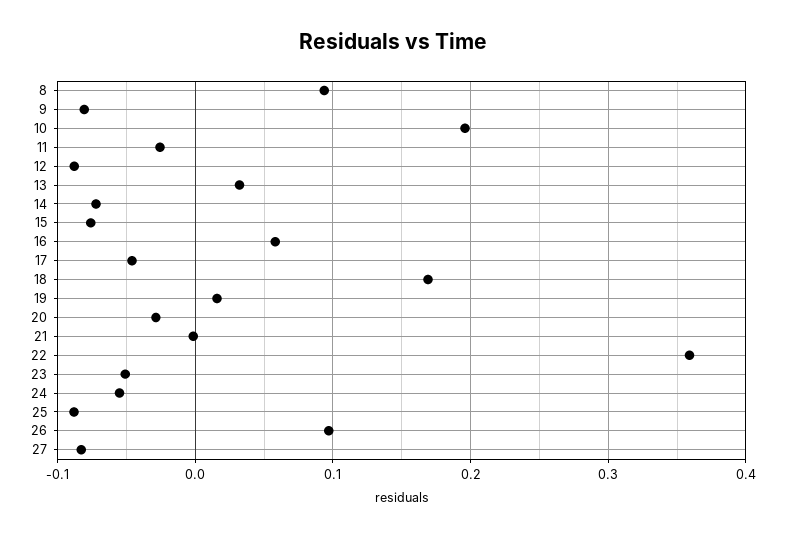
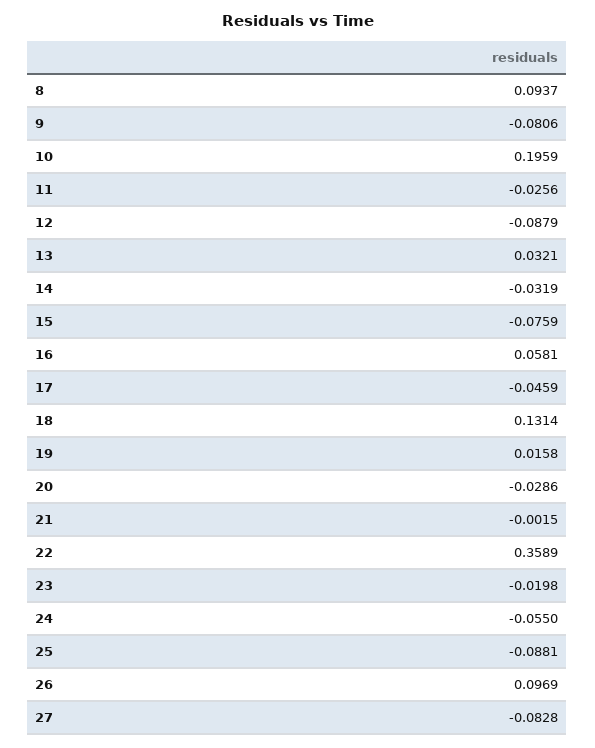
  {
    "8": 0.0937,
    "9": -0.0806,
    "10": 0.1959,
    "11": -0.0256,
    "12": -0.0879,
    "13": 0.0321,
-   "14": -0.07,
+   "14": -0.0319,
    "15": -0.0759,
    "16": 0.0581,
    "17": -0.0459,
-   "18": 0.17,
+   "18": 0.1314,
    "19": 0.0158,
    "20": -0.0286,
    "21": -0.0015,
    "22": 0.3589,
-   "23": -0.05,
+   "23": -0.0198,
    "24": -0.055,
    "25": -0.0881,
    "26": 0.0969,
    "27": -0.0828
  }

